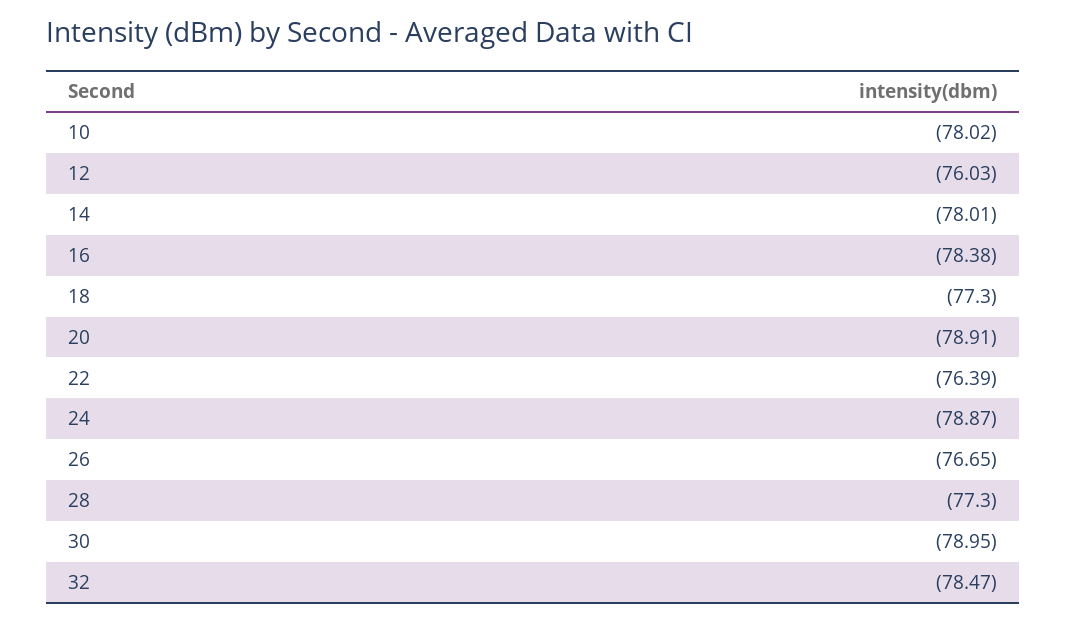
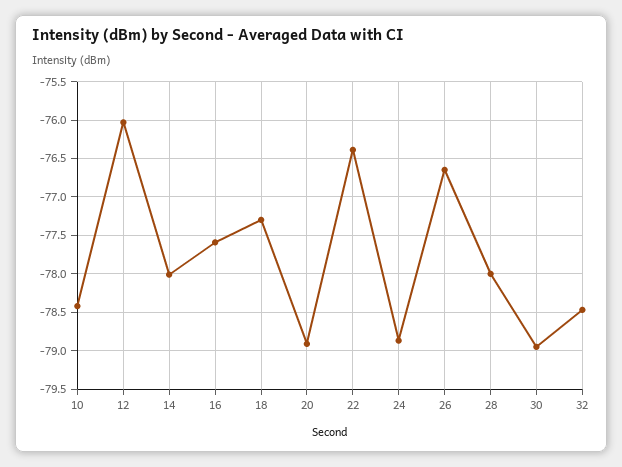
  {
-   "10": -78.02,
+   "10": -78.4,
    "12": -76.03,
    "14": -78.01,
-   "16": -78.38,
+   "16": -77.6,
    "18": -77.3,
    "20": -78.91,
    "22": -76.39,
    "24": -78.87,
    "26": -76.65,
-   "28": -77.3,
+   "28": -78,
    "30": -78.95,
    "32": -78.47
  }

